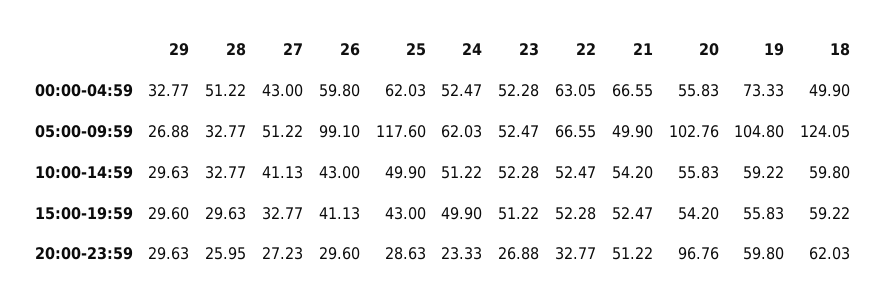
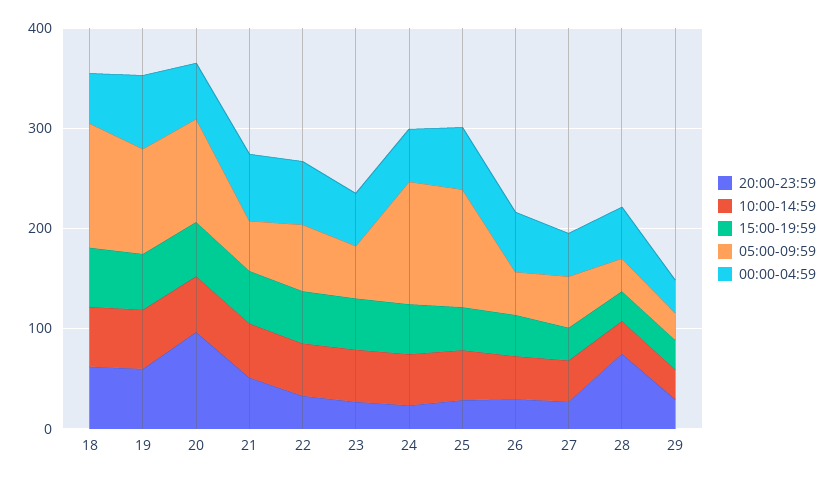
  {
    "00:00-04:59": {
      "29": 32.77,
      "28": 51.22,
      "27": 43,
      "26": 59.8,
      "25": 62.03,
      "24": 52.47,
      "23": 52.28,
      "22": 63.05,
      "21": 66.55,
      "20": 55.83,
      "19": 73.33,
      "18": 49.9
    },
    "05:00-09:59": {
      "29": 26.88,
      "28": 32.77,
      "27": 51.22,
-     "26": 99.1,
+     "26": 40,
      "25": 117.6,
-     "24": 62.03,
+     "24": 120,
      "23": 52.47,
      "22": 66.55,
      "21": 49.9,
      "20": 102.76,
      "19": 104.8,
      "18": 124.05
    },
    "10:00-14:59": {
      "29": 29.63,
      "28": 32.77,
      "27": 41.13,
      "26": 43,
      "25": 49.9,
      "24": 51.22,
      "23": 52.28,
      "22": 52.47,
      "21": 54.2,
      "20": 55.83,
      "19": 59.22,
      "18": 59.8
    },
    "15:00-19:59": {
      "29": 29.6,
      "28": 29.63,
      "27": 32.77,
      "26": 41.13,
      "25": 43,
      "24": 49.9,
      "23": 51.22,
      "22": 52.28,
      "21": 52.47,
      "20": 54.2,
      "19": 55.83,
      "18": 59.22
    },
    "20:00-23:59": {
      "29": 29.63,
-     "28": 25.95,
+     "28": 80,
      "27": 27.23,
      "26": 29.6,
      "25": 28.63,
      "24": 23.33,
      "23": 26.88,
      "22": 32.77,
      "21": 51.22,
      "20": 96.76,
      "19": 59.8,
      "18": 62.03
    }
  }

